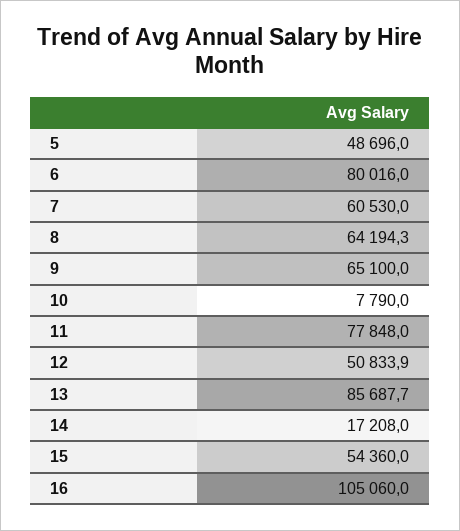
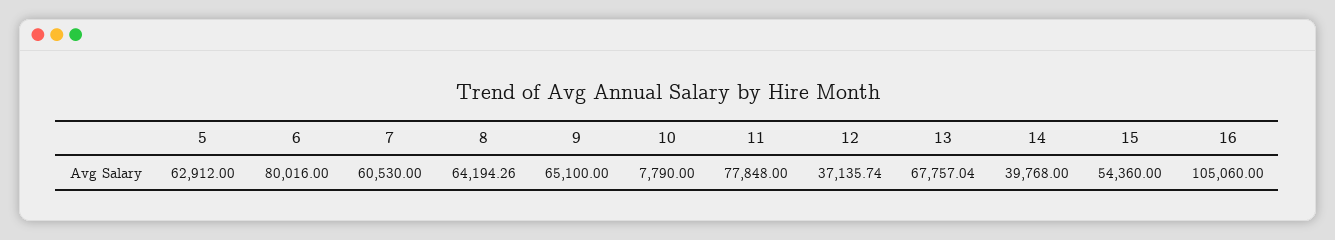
  {
-   "5": 48696,
+   "5": 62912,
    "6": 80016,
    "7": 60530,
    "8": 64194.26,
    "9": 65100,
    "10": 7790,
    "11": 77848,
-   "12": 50833.9,
+   "12": 37135.74,
-   "13": 85687.7,
+   "13": 67757.04,
-   "14": 17208,
+   "14": 39768,
    "15": 54360,
    "16": 105060
  }

